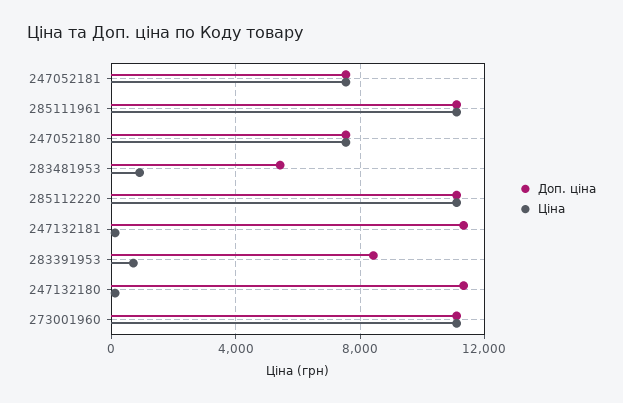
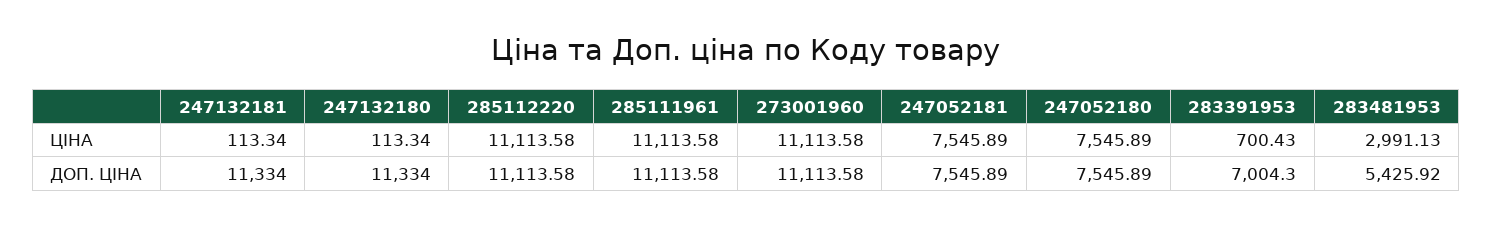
  {
    "Доп. ціна": {
      "247052181": 7545.89,
      "285111961": 11113.58,
      "247052180": 7545.89,
      "283481953": 5425.92,
      "285112220": 11113.58,
      "247132181": 11334,
-     "283391953": 8500,
+     "283391953": 7004.3,
      "247132180": 11334,
      "273001960": 11113.58
    },
    "Ціна": {
      "247052181": 7545.89,
      "285111961": 11113.58,
      "247052180": 7545.89,
-     "283481953": 1000,
+     "283481953": 2991.13,
      "285112220": 11113.58,
      "247132181": 113.34,
      "283391953": 700.43,
      "247132180": 113.34,
      "273001960": 11113.58
    }
  }

